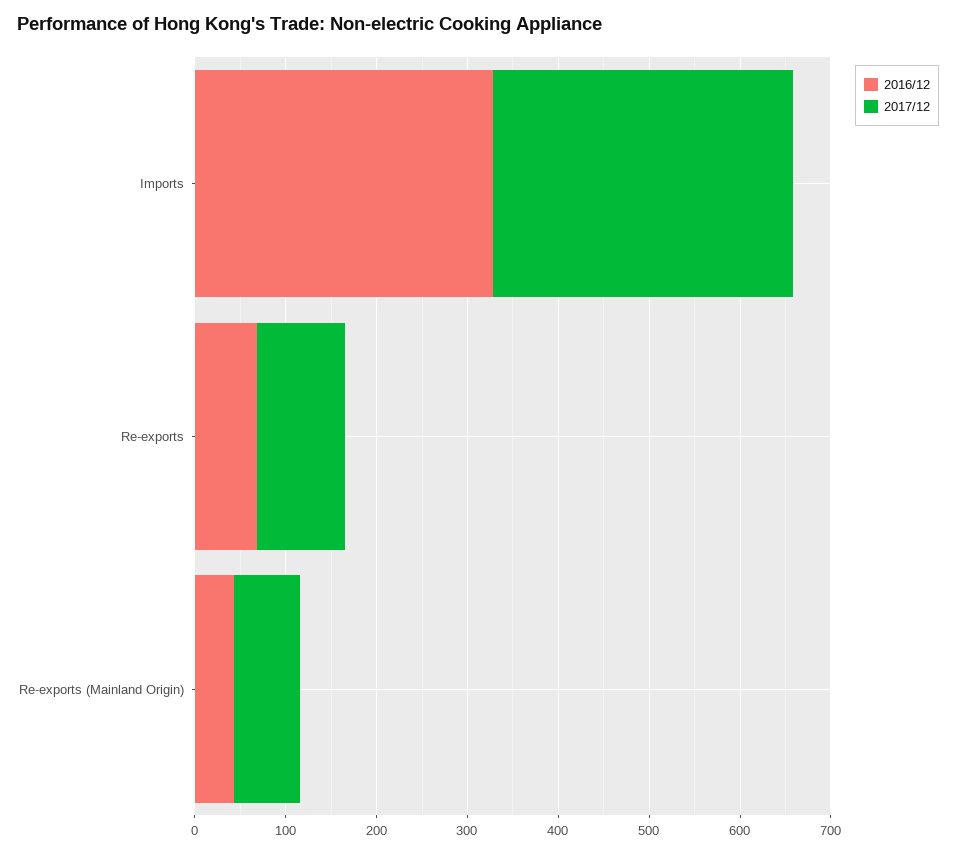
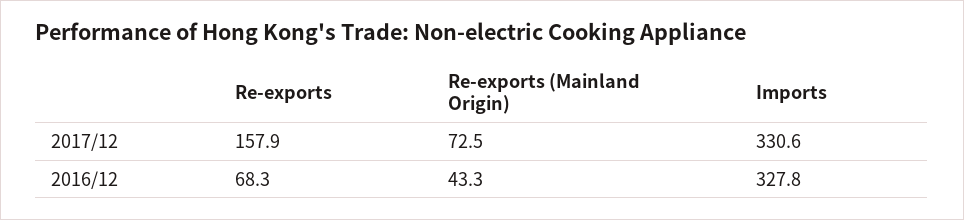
  {
    "2016/12": {
      "Imports": 327.8,
      "Re-exports": 68.3,
      "Re-exports (Mainland Origin)": 43.3
    },
    "2017/12": {
      "Imports": 330.6,
-     "Re-exports": 100,
+     "Re-exports": 157.9,
      "Re-exports (Mainland Origin)": 72.5
    }
  }

